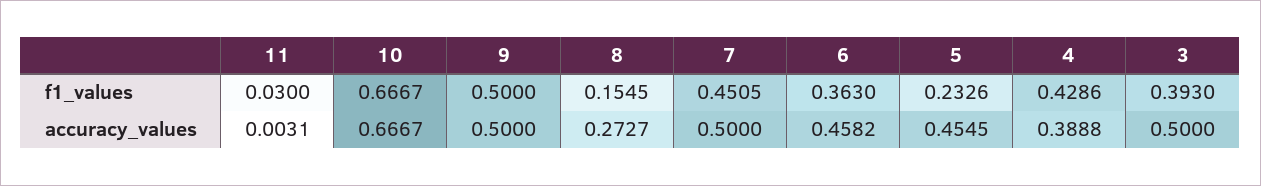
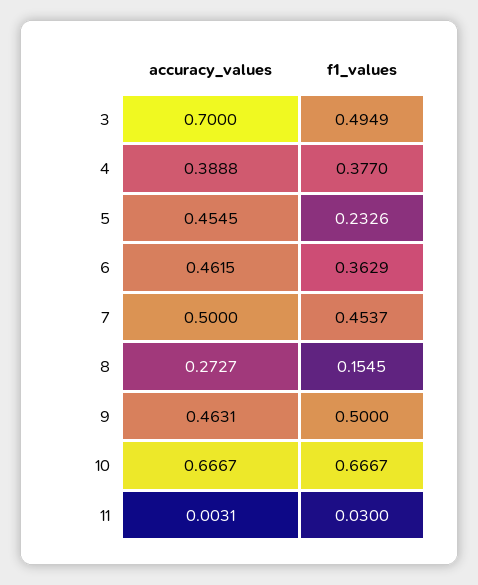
  {
    "11": {
      "f1_values": 0.03,
      "accuracy_values": 0.0031
    },
    "10": {
      "f1_values": 0.6667,
      "accuracy_values": 0.6667
    },
    "9": {
      "f1_values": 0.5,
-     "accuracy_values": 0.5
+     "accuracy_values": 0.4631
    },
    "8": {
      "f1_values": 0.1545,
      "accuracy_values": 0.2727
    },
    "7": {
-     "f1_values": 0.4505,
+     "f1_values": 0.4537,
      "accuracy_values": 0.5
    },
    "6": {
-     "f1_values": 0.363,
+     "f1_values": 0.3629,
-     "accuracy_values": 0.4582
+     "accuracy_values": 0.4615
    },
    "5": {
      "f1_values": 0.2326,
      "accuracy_values": 0.4545
    },
    "4": {
-     "f1_values": 0.4286,
+     "f1_values": 0.377,
      "accuracy_values": 0.3888
    },
    "3": {
-     "f1_values": 0.393,
+     "f1_values": 0.4949,
-     "accuracy_values": 0.5
+     "accuracy_values": 0.7
    }
  }

